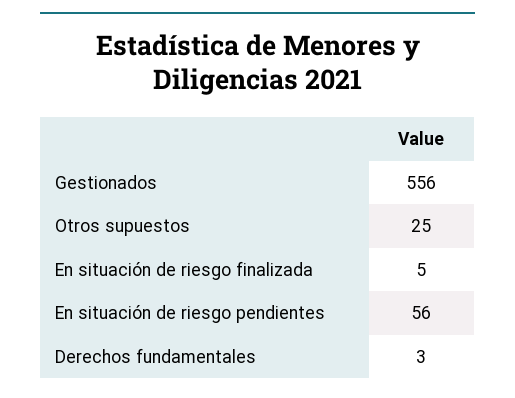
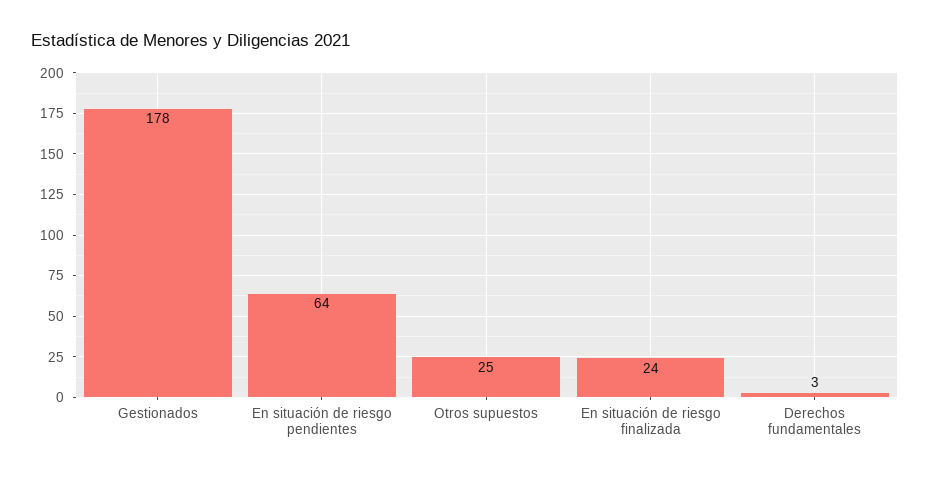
  {
-   "Gestionados": 556,
+   "Gestionados": 178,
    "Otros supuestos": 25,
-   "En situación de riesgo finalizada": 5,
+   "En situación de riesgo finalizada": 24,
-   "En situación de riesgo pendientes": 56,
+   "En situación de riesgo pendientes": 64,
    "Derechos fundamentales": 3
  }

